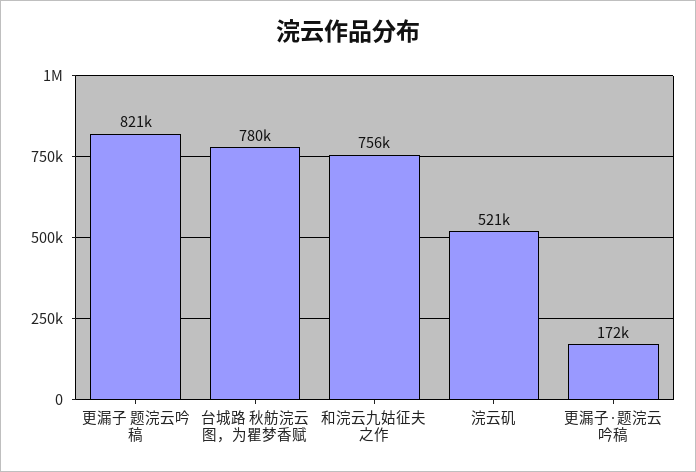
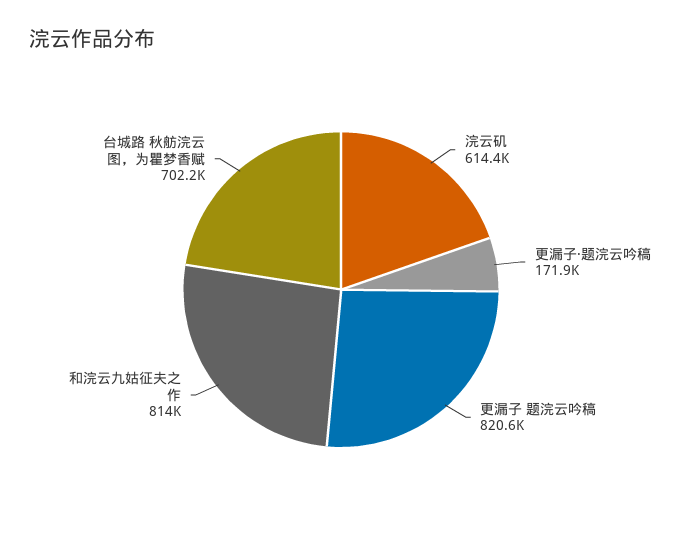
  {
    "更漏子 题浣云吟稿": 820600,
-   "台城路 秋舫浣云图，为瞿梦香赋": 780000,
+   "台城路 秋舫浣云图，为瞿梦香赋": 702200,
-   "和浣云九姑征夫之作": 756000,
+   "和浣云九姑征夫之作": 814000,
-   "浣云矶": 521000,
+   "浣云矶": 614400,
    "更漏子·题浣云吟稿": 171900
  }

